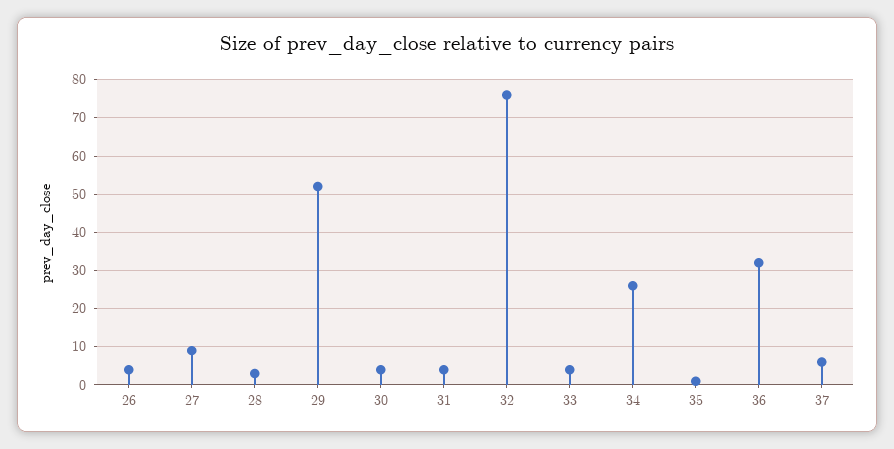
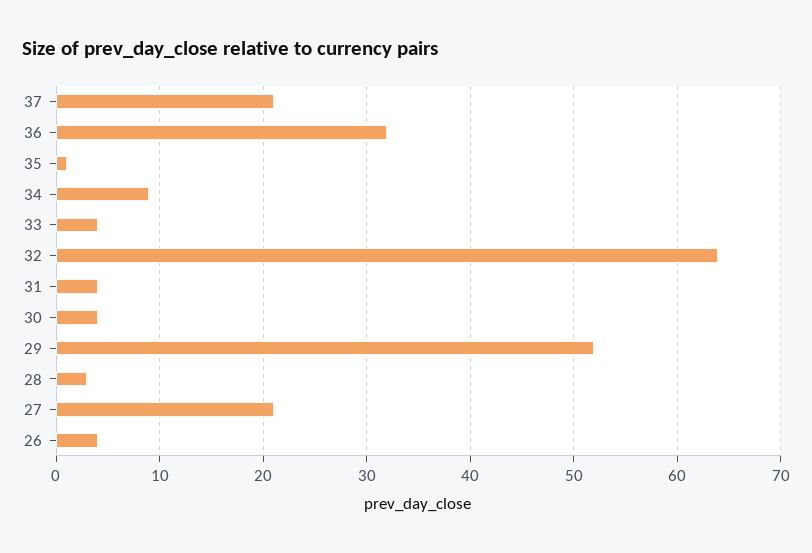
  {
    "26": 4,
-   "27": 10,
+   "27": 21,
    "28": 3,
    "29": 52,
    "30": 4,
    "31": 4,
-   "32": 75,
+   "32": 64,
    "33": 4,
-   "34": 25,
+   "34": 9,
    "35": 1,
    "36": 32,
-   "37": 5
+   "37": 21
  }

